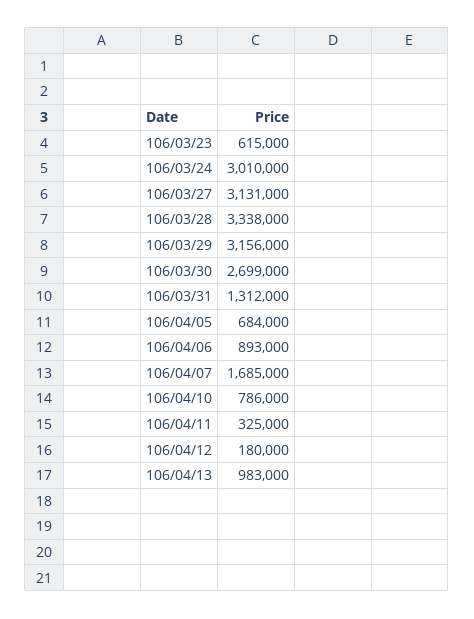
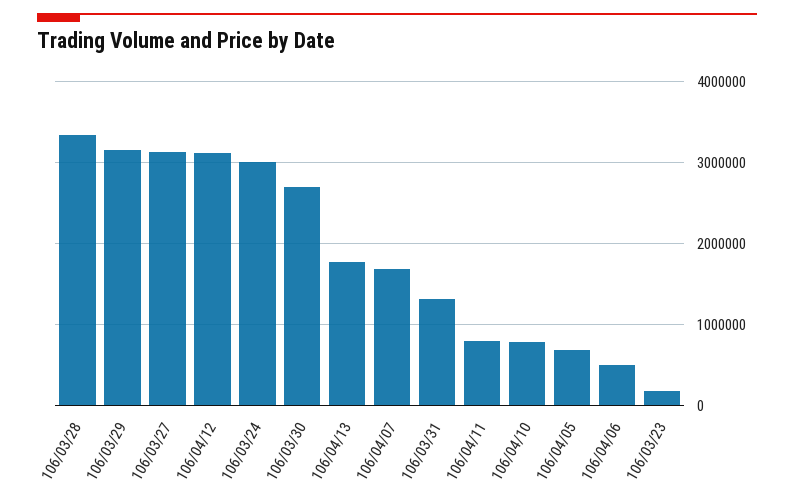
  {
-   "106/03/23": 615000,
+   "106/03/23": 200000,
    "106/03/24": 3010000,
    "106/03/27": 3131000,
    "106/03/28": 3338000,
    "106/03/29": 3156000,
    "106/03/30": 2699000,
    "106/03/31": 1312000,
    "106/04/05": 684000,
-   "106/04/06": 893000,
+   "106/04/06": 500000,
    "106/04/07": 1685000,
    "106/04/10": 786000,
-   "106/04/11": 325000,
+   "106/04/11": 800000,
-   "106/04/12": 180000,
+   "106/04/12": 3100000,
-   "106/04/13": 983000
+   "106/04/13": 1800000
  }

